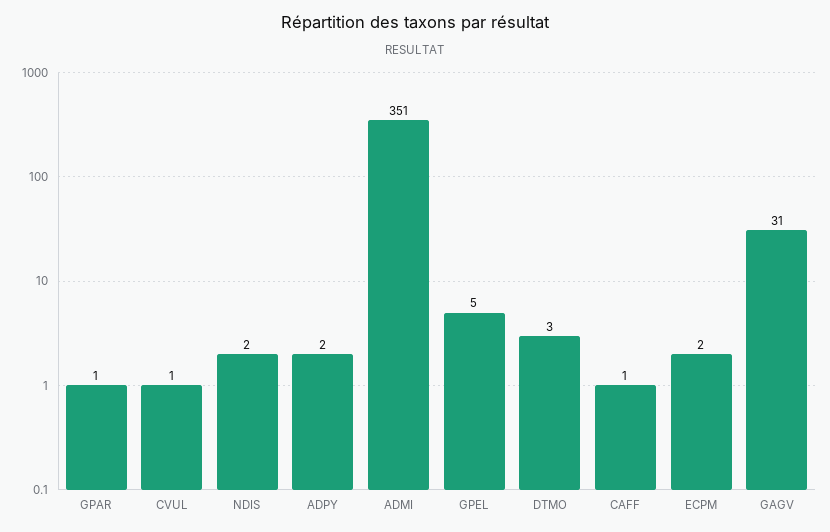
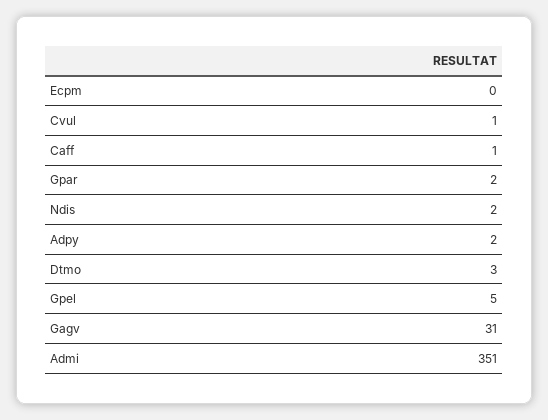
  {
-   "GPAR": 1,
+   "GPAR": 2,
    "CVUL": 1,
    "NDIS": 2,
    "ADPY": 2,
    "ADMI": 351,
    "GPEL": 5,
    "DTMO": 3,
    "CAFF": 1,
-   "ECPM": 2,
+   "ECPM": 0,
    "GAGV": 31
  }

